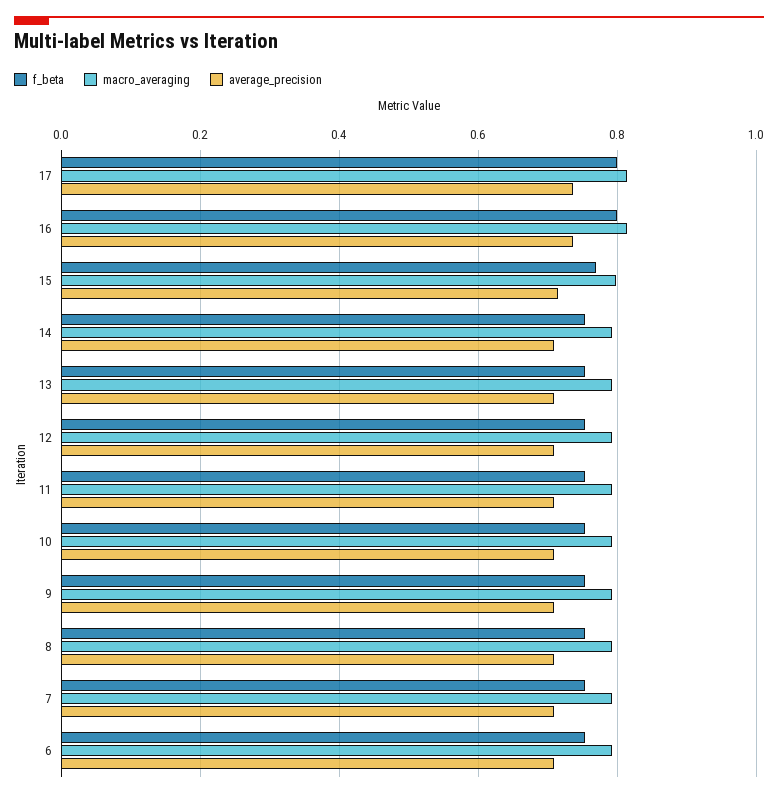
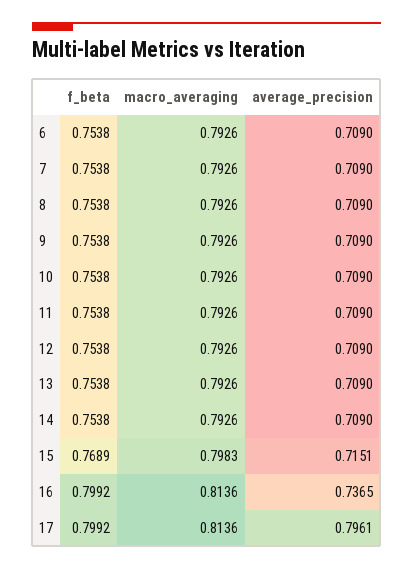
  {
    "f_beta": {
      "17": 0.7992,
      "16": 0.7992,
      "15": 0.7689,
      "14": 0.7538,
      "13": 0.7538,
      "12": 0.7538,
      "11": 0.7538,
      "10": 0.7538,
      "9": 0.7538,
      "8": 0.7538,
      "7": 0.7538,
      "6": 0.7538
    },
    "macro_averaging": {
      "17": 0.8136,
      "16": 0.8136,
      "15": 0.7983,
      "14": 0.7926,
      "13": 0.7926,
      "12": 0.7926,
      "11": 0.7926,
      "10": 0.7926,
      "9": 0.7926,
      "8": 0.7926,
      "7": 0.7926,
      "6": 0.7926
    },
    "average_precision": {
-     "17": 0.74,
+     "17": 0.7961,
      "16": 0.7365,
      "15": 0.7151,
      "14": 0.709,
      "13": 0.709,
      "12": 0.709,
      "11": 0.709,
      "10": 0.709,
      "9": 0.709,
      "8": 0.709,
      "7": 0.709,
      "6": 0.709
    }
  }

